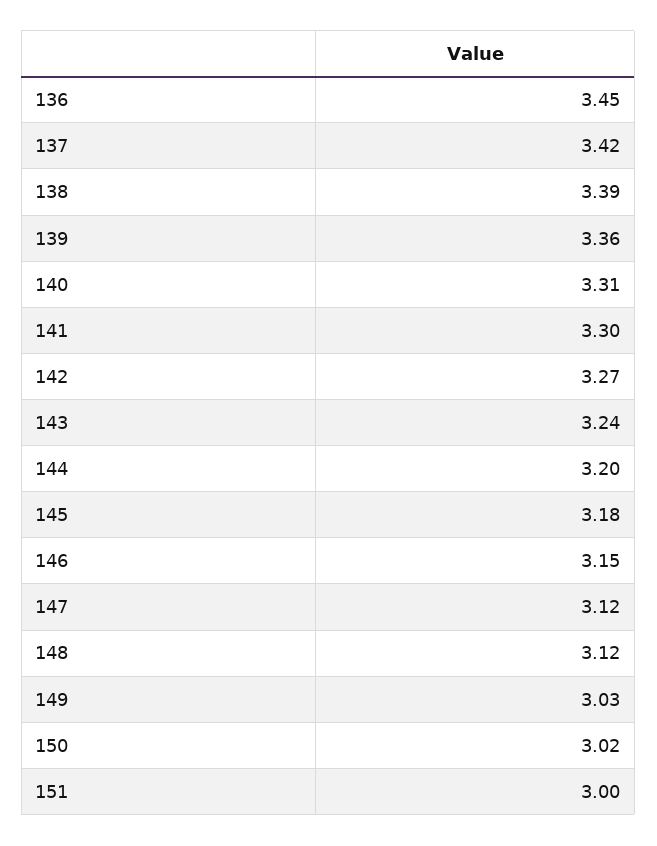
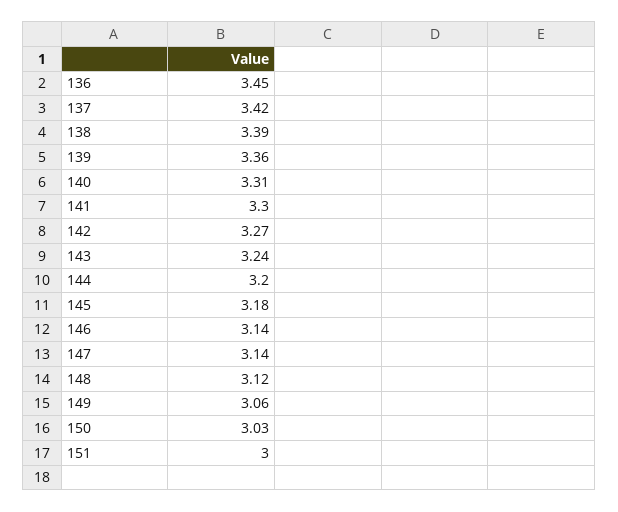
  {
    "136": 3.45,
    "137": 3.42,
    "138": 3.39,
    "139": 3.36,
    "140": 3.31,
    "141": 3.3,
    "142": 3.27,
    "143": 3.24,
    "144": 3.2,
    "145": 3.18,
-   "146": 3.15,
+   "146": 3.14,
-   "147": 3.12,
+   "147": 3.14,
    "148": 3.12,
-   "149": 3.03,
+   "149": 3.06,
-   "150": 3.02,
+   "150": 3.03,
    "151": 3
  }

